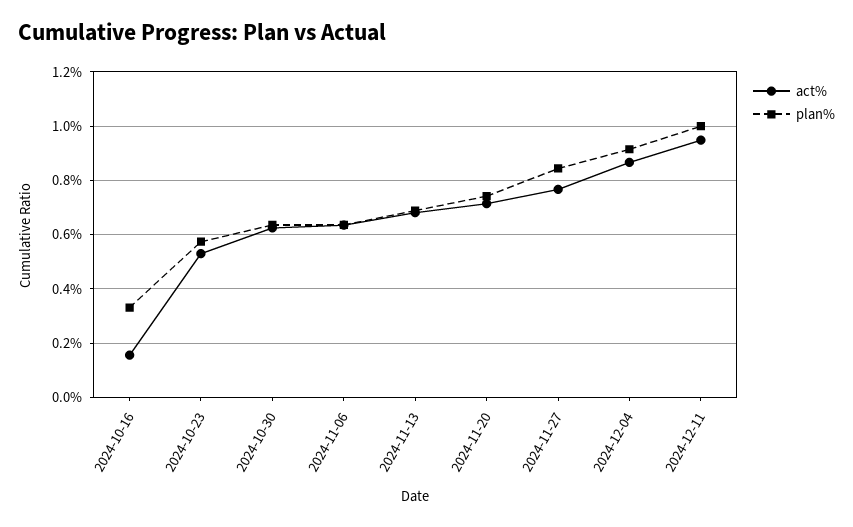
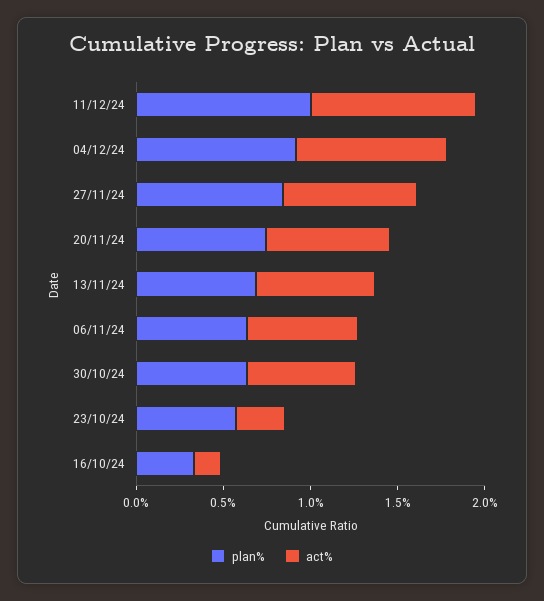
  {
    "act%": {
      "2024-10-16": 0.15,
-     "2024-10-23": 0.525,
+     "2024-10-23": 0.3,
      "2024-10-30": 0.625,
      "2024-11-06": 0.625,
      "2024-11-13": 0.675,
      "2024-11-20": 0.725,
      "2024-11-27": 0.775,
      "2024-12-04": 0.875,
      "2024-12-11": 0.95
    },
    "plan%": {
      "2024-10-16": 0.325,
      "2024-10-23": 0.575,
      "2024-10-30": 0.625,
      "2024-11-06": 0.625,
      "2024-11-13": 0.7,
      "2024-11-20": 0.75,
      "2024-11-27": 0.85,
      "2024-12-04": 0.925,
      "2024-12-11": 1
    }
  }

